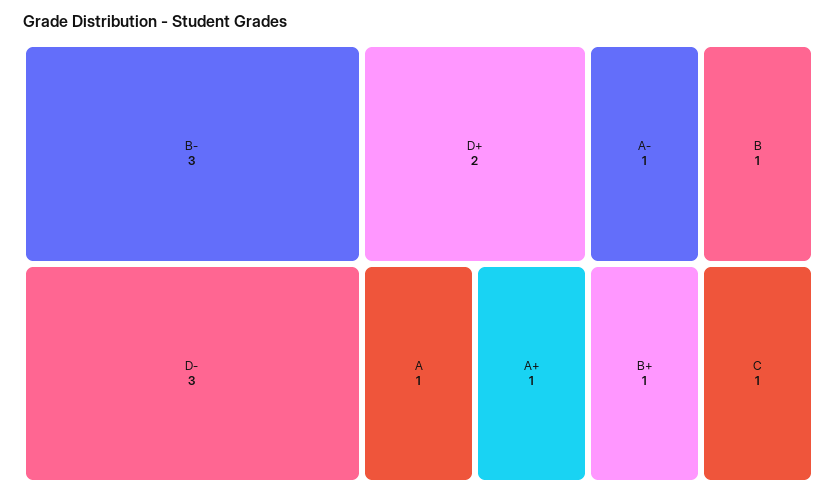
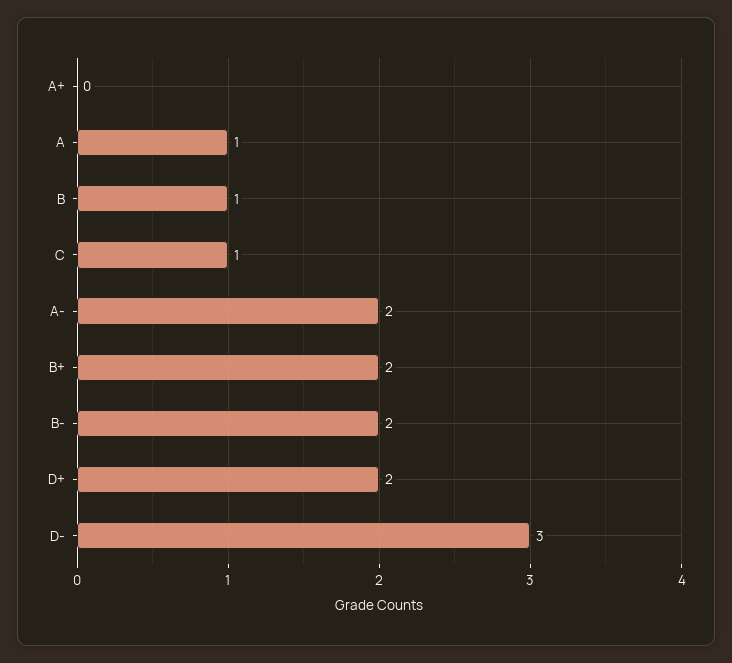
  {
-   "B-": 3,
+   "B-": 2,
    "D-": 3,
    "D+": 2,
    "A": 1,
-   "A+": 1,
+   "A+": 0,
-   "A-": 1,
+   "A-": 2,
    "B": 1,
-   "B+": 1,
+   "B+": 2,
    "C": 1
  }

